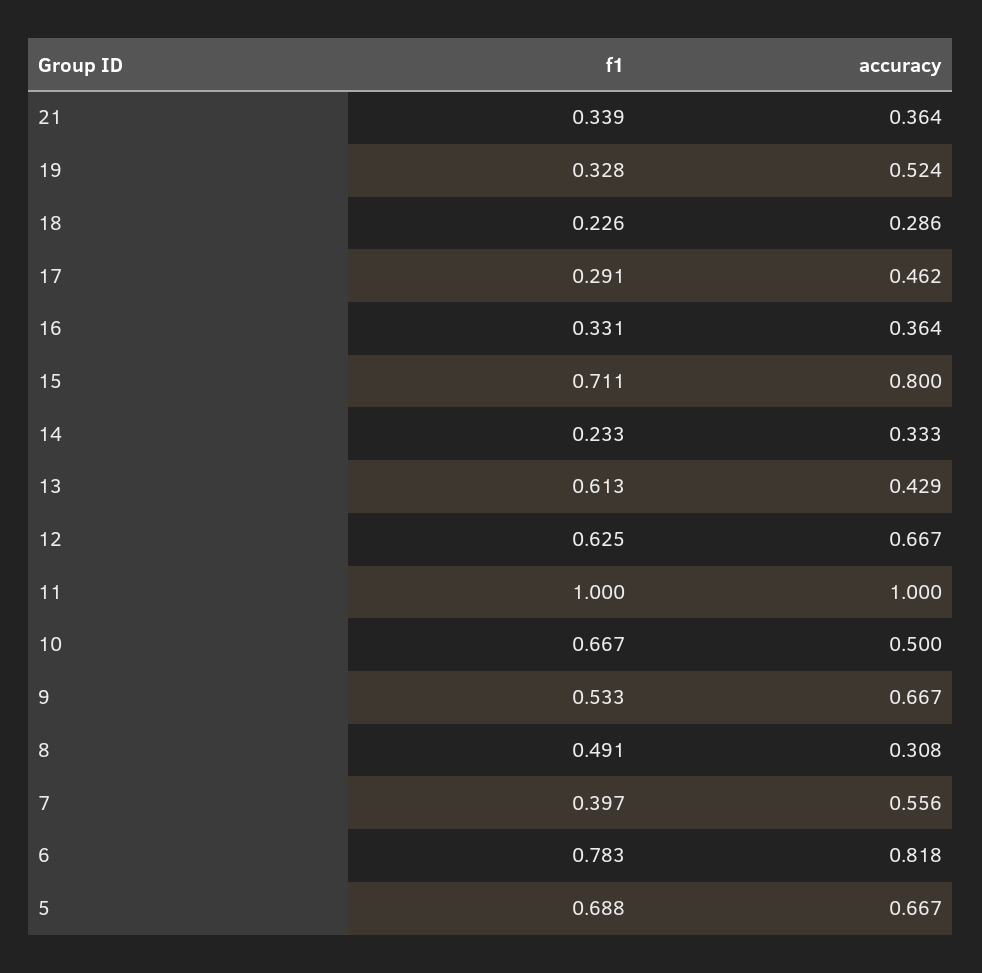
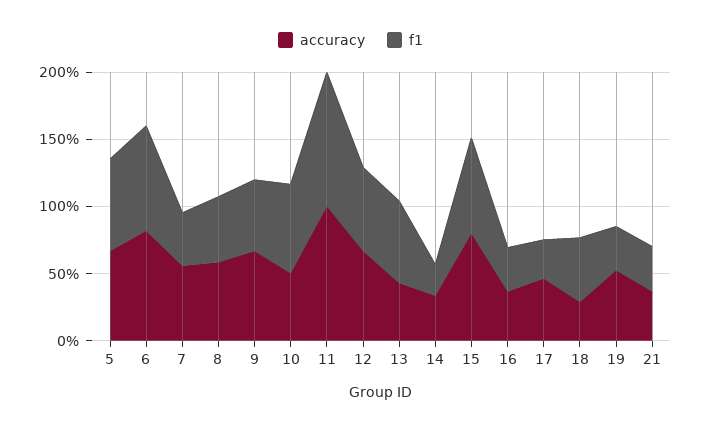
  {
    "f1": {
      "21": 0.339,
      "19": 0.328,
-     "18": 0.226,
+     "18": 0.5,
      "17": 0.291,
      "16": 0.331,
      "15": 0.711,
      "14": 0.233,
      "13": 0.613,
      "12": 0.625,
      "11": 1,
      "10": 0.667,
      "9": 0.533,
      "8": 0.491,
      "7": 0.397,
      "6": 0.783,
      "5": 0.688
    },
    "accuracy": {
      "21": 0.364,
      "19": 0.524,
      "18": 0.286,
      "17": 0.462,
      "16": 0.364,
      "15": 0.8,
      "14": 0.333,
      "13": 0.429,
      "12": 0.667,
      "11": 1,
      "10": 0.5,
      "9": 0.667,
-     "8": 0.308,
+     "8": 0.6,
      "7": 0.556,
      "6": 0.818,
      "5": 0.667
    }
  }

